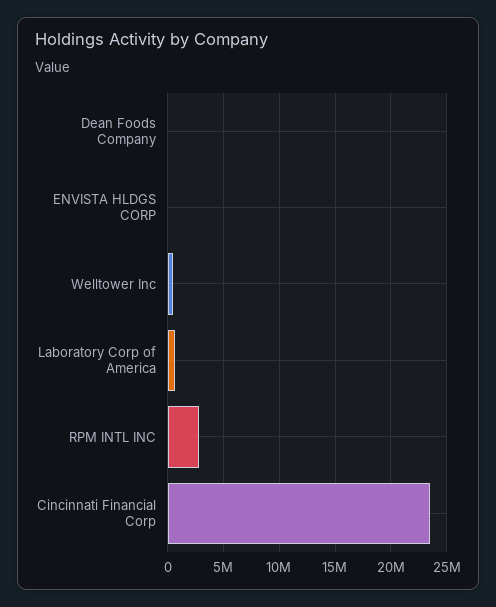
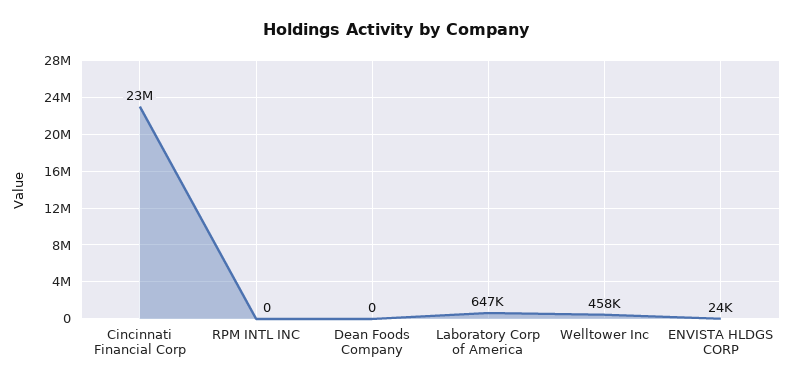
  {
    "Dean Foods Company": 0,
    "ENVISTA HLDGS CORP": 24000,
    "Welltower Inc": 458000,
    "Laboratory Corp of America": 647000,
-   "RPM INTL INC": 3000000,
+   "RPM INTL INC": 0,
    "Cincinnati Financial Corp": 23000000
  }

